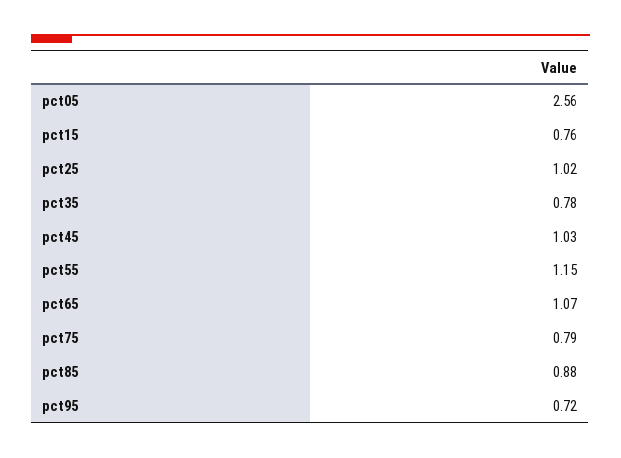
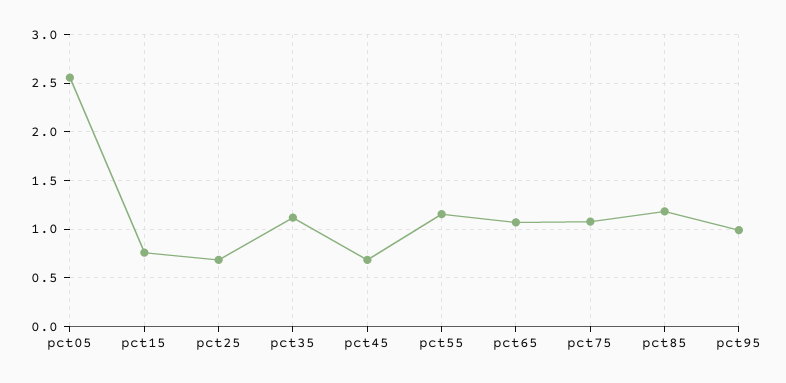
  {
    "pct05": 2.56,
    "pct15": 0.76,
-   "pct25": 1.02,
+   "pct25": 0.7,
-   "pct35": 0.78,
+   "pct35": 1.1,
-   "pct45": 1.03,
+   "pct45": 0.7,
    "pct55": 1.15,
    "pct65": 1.07,
-   "pct75": 0.79,
+   "pct75": 1.1,
-   "pct85": 0.88,
+   "pct85": 1.2,
-   "pct95": 0.72
+   "pct95": 1
  }

